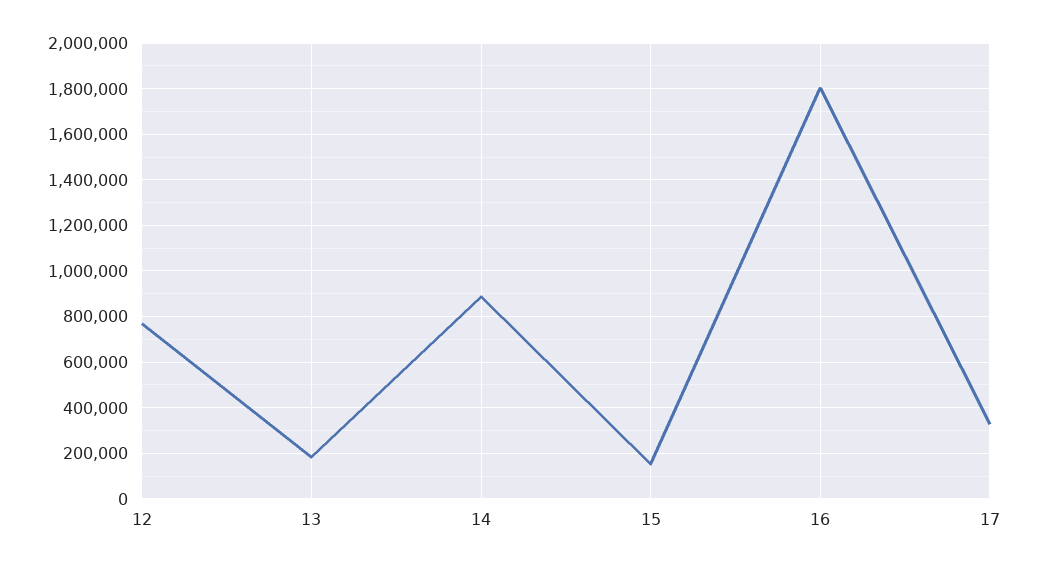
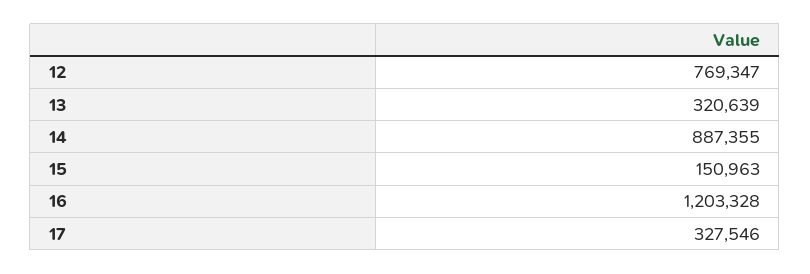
  {
    "12": 769347,
-   "13": 200000,
+   "13": 320639,
    "14": 887355,
    "15": 150963,
-   "16": 1800000,
+   "16": 1203328,
    "17": 327546
  }

